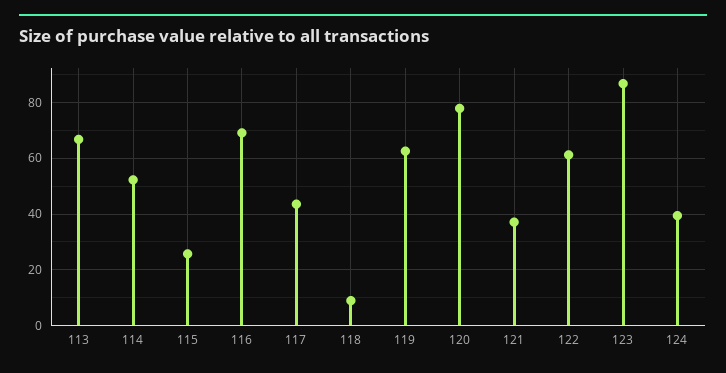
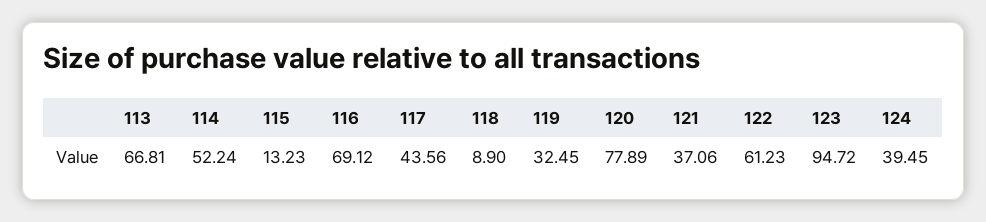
  {
    "113": 66.81,
    "114": 52.24,
-   "115": 25,
+   "115": 13.23,
    "116": 69.12,
    "117": 43.56,
    "118": 8.9,
-   "119": 62.5,
+   "119": 32.45,
    "120": 77.89,
    "121": 37.06,
    "122": 61.23,
-   "123": 87.5,
+   "123": 94.72,
    "124": 39.45
  }

